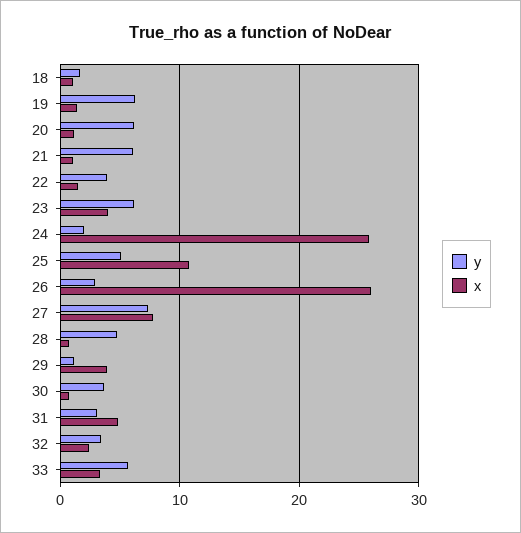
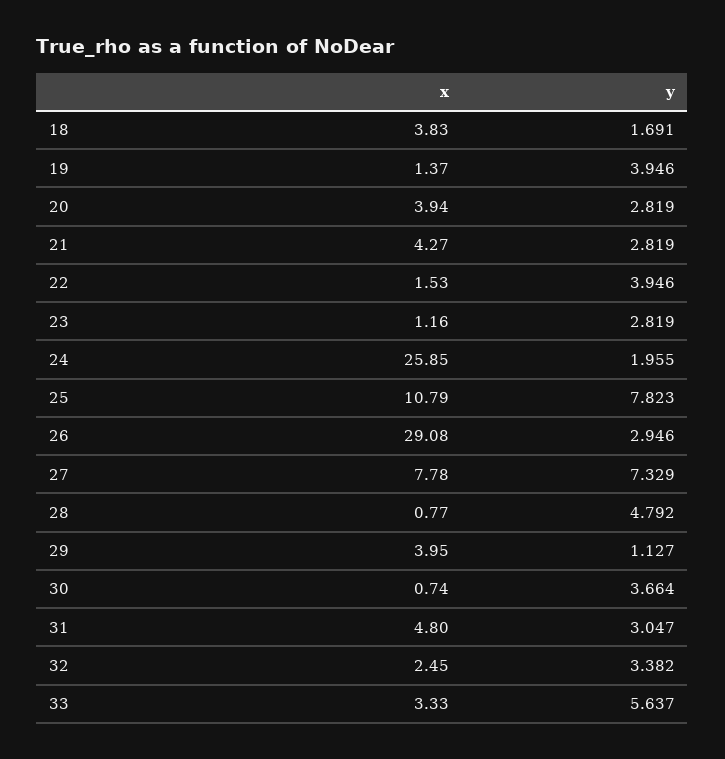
  {
    "y": {
      "18": 1.691,
-     "19": 6,
+     "19": 3.946,
-     "20": 6,
+     "20": 2.819,
-     "21": 6,
+     "21": 2.819,
      "22": 3.946,
-     "23": 6,
+     "23": 2.819,
      "24": 1.955,
-     "25": 5,
+     "25": 7.823,
      "26": 2.946,
      "27": 7.329,
      "28": 4.792,
      "29": 1.127,
      "30": 3.664,
      "31": 3.047,
      "32": 3.382,
      "33": 5.637
    },
    "x": {
-     "18": 1,
+     "18": 3.83,
      "19": 1.37,
-     "20": 1,
+     "20": 3.94,
-     "21": 1,
+     "21": 4.27,
      "22": 1.53,
-     "23": 4,
+     "23": 1.16,
      "24": 25.85,
      "25": 10.79,
-     "26": 26,
+     "26": 29.08,
      "27": 7.78,
      "28": 0.77,
      "29": 3.95,
      "30": 0.74,
      "31": 4.8,
      "32": 2.45,
      "33": 3.33
    }
  }

